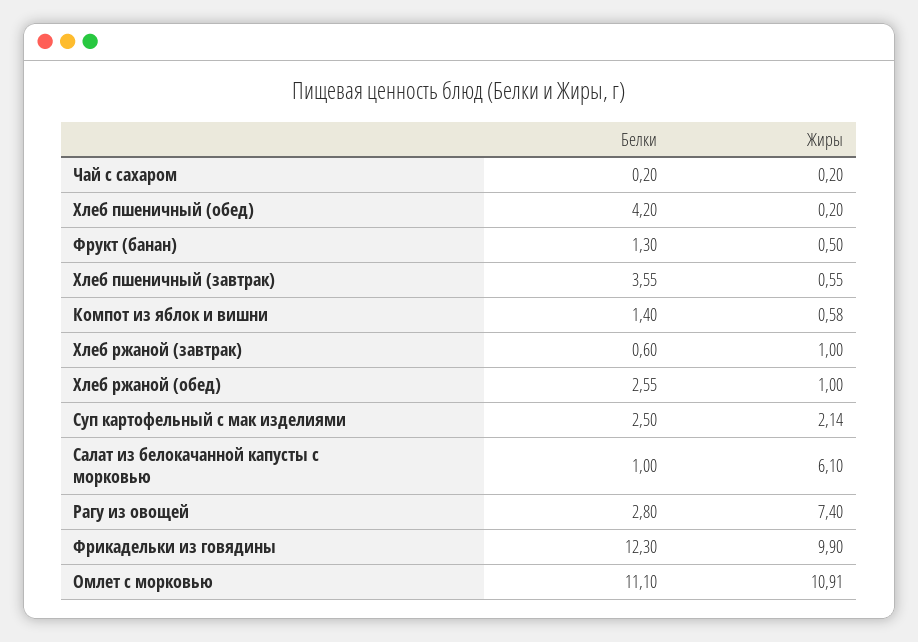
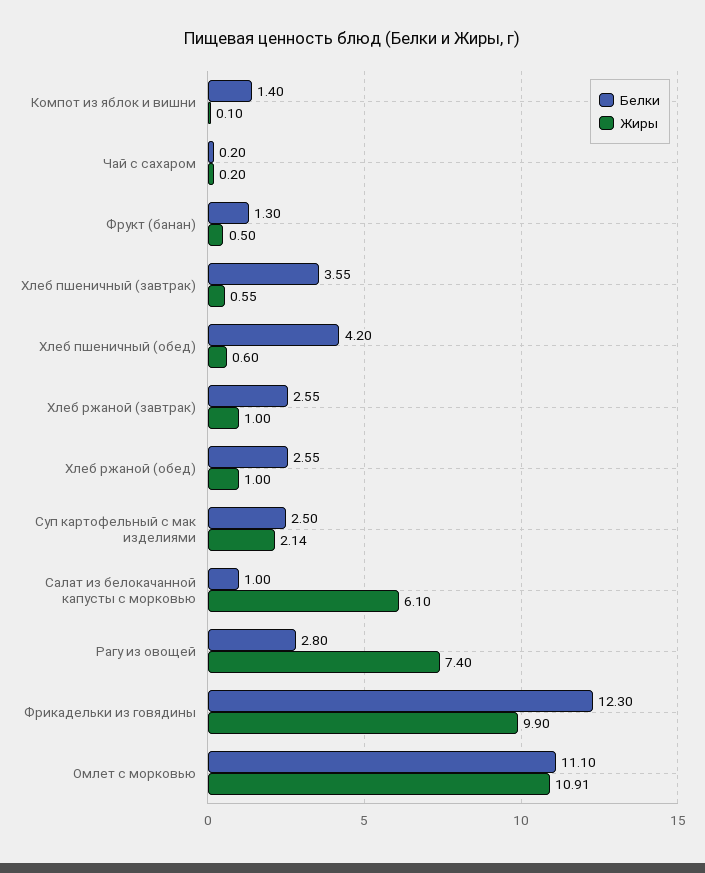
  {
    "Белки": {
      "Чай с сахаром": 0.2,
      "Хлеб пшеничный (обед)": 4.2,
      "Фрукт (банан)": 1.3,
      "Хлеб пшеничный (завтрак)": 3.55,
      "Компот из яблок и вишни": 1.4,
-     "Хлеб ржаной (завтрак)": 0.6,
+     "Хлеб ржаной (завтрак)": 2.55,
      "Хлеб ржаной (обед)": 2.55,
      "Суп картофельный с мак изделиями": 2.5,
      "Салат из белокачанной капусты с морковью": 1,
      "Рагу из овощей": 2.8,
      "Фрикадельки из говядины": 12.3,
      "Омлет с морковью": 11.1
    },
    "Жиры": {
      "Чай с сахаром": 0.2,
-     "Хлеб пшеничный (обед)": 0.2,
+     "Хлеб пшеничный (обед)": 0.6,
      "Фрукт (банан)": 0.5,
      "Хлеб пшеничный (завтрак)": 0.55,
-     "Компот из яблок и вишни": 0.58,
+     "Компот из яблок и вишни": 0.1,
      "Хлеб ржаной (завтрак)": 1,
      "Хлеб ржаной (обед)": 1,
      "Суп картофельный с мак изделиями": 2.14,
      "Салат из белокачанной капусты с морковью": 6.1,
      "Рагу из овощей": 7.4,
      "Фрикадельки из говядины": 9.9,
      "Омлет с морковью": 10.91
    }
  }

